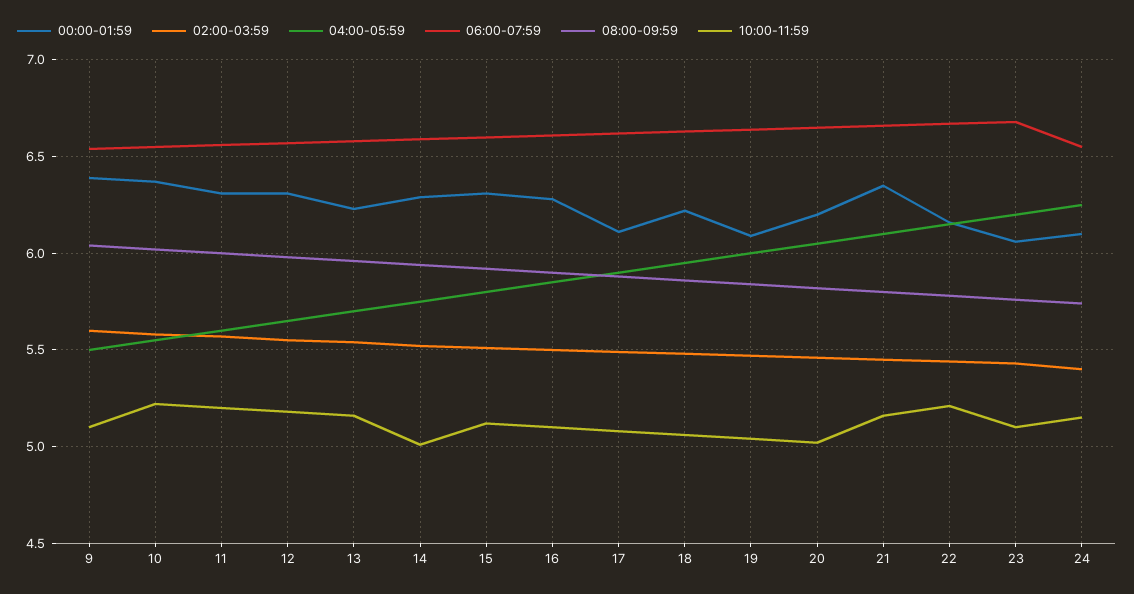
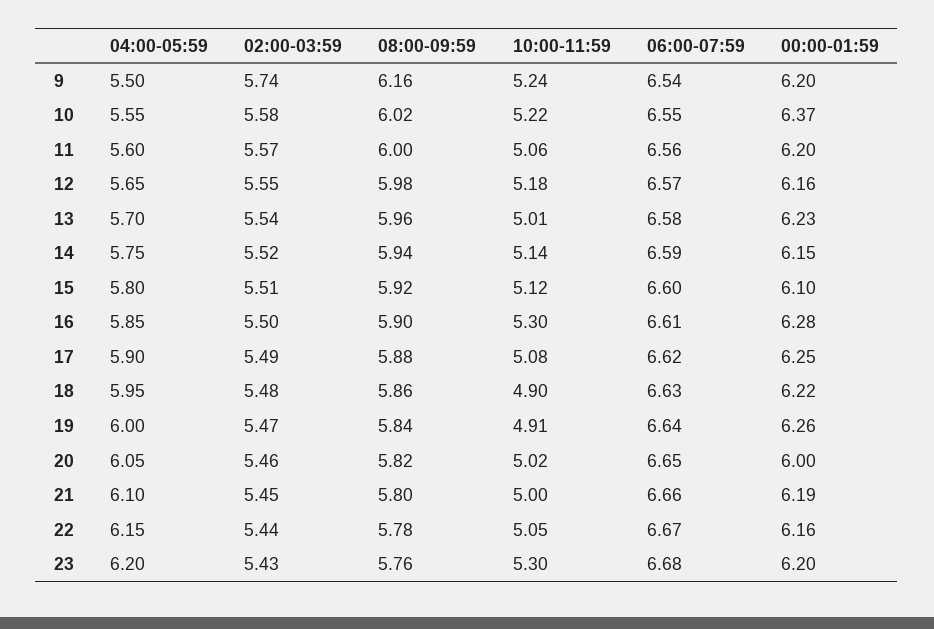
  {
    "00:00-01:59": {
-     "9": 6.4,
+     "9": 6.2,
      "10": 6.37,
-     "11": 6.3,
+     "11": 6.2,
-     "12": 6.3,
+     "12": 6.16,
      "13": 6.23,
-     "14": 6.3,
+     "14": 6.15,
-     "15": 6.3,
+     "15": 6.1,
      "16": 6.28,
-     "17": 6.1,
+     "17": 6.25,
      "18": 6.22,
-     "19": 6.1,
+     "19": 6.26,
-     "20": 6.2,
+     "20": 6,
-     "21": 6.35,
+     "21": 6.19,
      "22": 6.16,
-     "23": 6.05,
+     "23": 6.2
-     "24": 6.1
    },
    "02:00-03:59": {
-     "9": 5.6,
+     "9": 5.74,
      "10": 5.58,
      "11": 5.57,
      "12": 5.55,
      "13": 5.54,
      "14": 5.52,
      "15": 5.51,
      "16": 5.5,
      "17": 5.49,
      "18": 5.48,
      "19": 5.47,
      "20": 5.46,
      "21": 5.45,
      "22": 5.44,
-     "23": 5.43,
+     "23": 5.43
-     "24": 5.4
    },
    "04:00-05:59": {
      "9": 5.5,
      "10": 5.55,
      "11": 5.6,
      "12": 5.65,
      "13": 5.7,
      "14": 5.75,
      "15": 5.8,
      "16": 5.85,
      "17": 5.9,
      "18": 5.95,
      "19": 6,
      "20": 6.05,
      "21": 6.1,
      "22": 6.15,
-     "23": 6.2,
+     "23": 6.2
-     "24": 6.25
    },
    "06:00-07:59": {
      "9": 6.54,
      "10": 6.55,
      "11": 6.56,
      "12": 6.57,
      "13": 6.58,
      "14": 6.59,
      "15": 6.6,
      "16": 6.61,
      "17": 6.62,
      "18": 6.63,
      "19": 6.64,
      "20": 6.65,
      "21": 6.66,
      "22": 6.67,
-     "23": 6.68,
+     "23": 6.68
-     "24": 6.55
    },
    "08:00-09:59": {
-     "9": 6.05,
+     "9": 6.16,
      "10": 6.02,
      "11": 6,
      "12": 5.98,
      "13": 5.96,
      "14": 5.94,
      "15": 5.92,
      "16": 5.9,
      "17": 5.88,
      "18": 5.86,
      "19": 5.84,
      "20": 5.82,
      "21": 5.8,
      "22": 5.78,
-     "23": 5.76,
+     "23": 5.76
-     "24": 5.75
    },
    "10:00-11:59": {
-     "9": 5.1,
+     "9": 5.24,
      "10": 5.22,
-     "11": 5.2,
+     "11": 5.06,
      "12": 5.18,
-     "13": 5.15,
+     "13": 5.01,
-     "14": 5,
+     "14": 5.14,
      "15": 5.12,
-     "16": 5.1,
+     "16": 5.3,
      "17": 5.08,
-     "18": 5.05,
+     "18": 4.9,
-     "19": 5.05,
+     "19": 4.91,
      "20": 5.02,
-     "21": 5.15,
+     "21": 5,
-     "22": 5.2,
+     "22": 5.05,
-     "23": 5.1,
+     "23": 5.3
-     "24": 5.15
    }
  }

